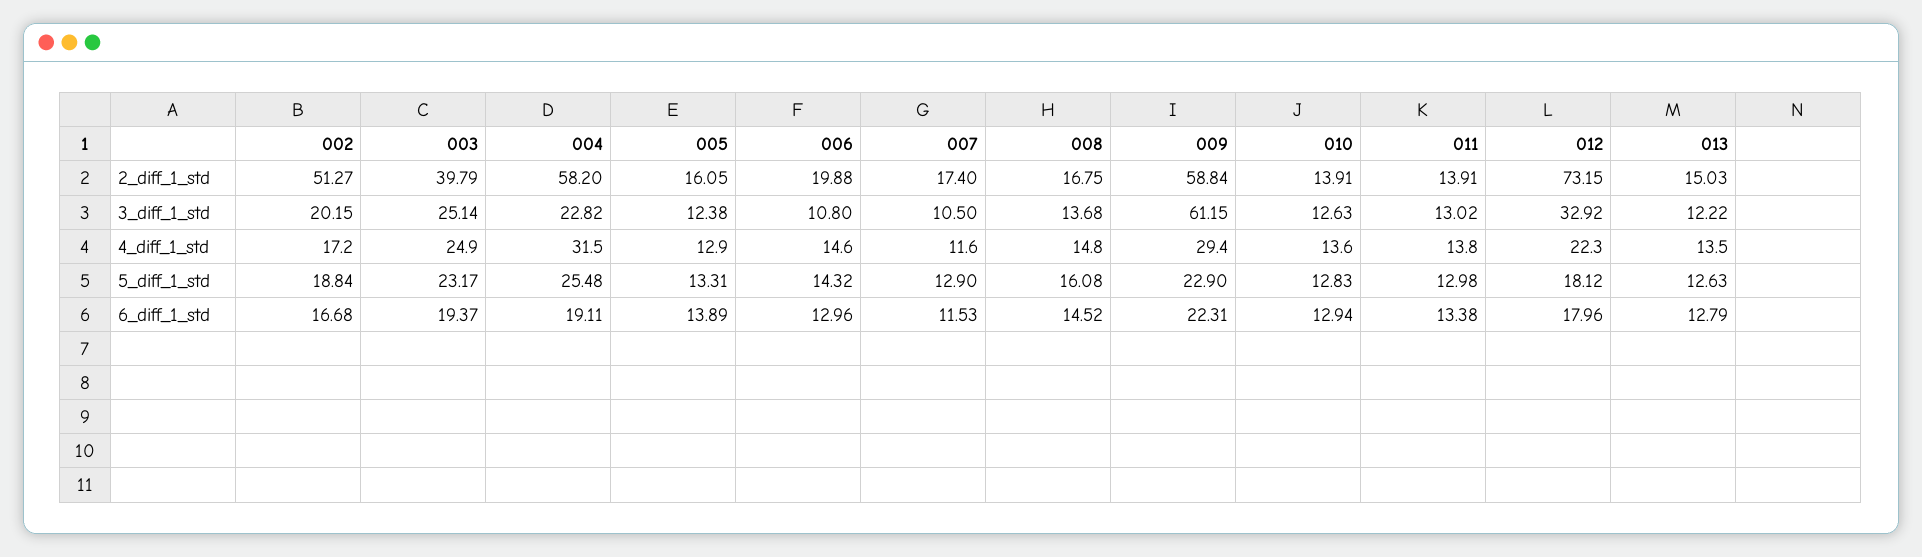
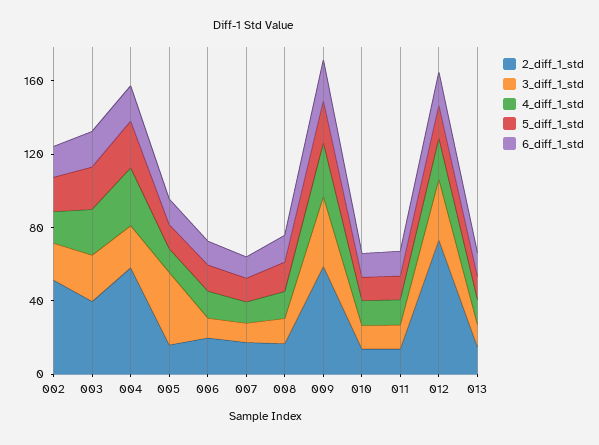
  {
    "2_diff_1_std": {
      "002": 51.27,
      "003": 39.79,
      "004": 58.2,
      "005": 16.05,
      "006": 19.88,
      "007": 17.4,
      "008": 16.75,
      "009": 58.84,
      "010": 13.91,
      "011": 13.91,
      "012": 73.15,
      "013": 15.03
    },
    "3_diff_1_std": {
      "002": 20.15,
      "003": 25.14,
      "004": 22.82,
-     "005": 12.38,
+     "005": 40,
      "006": 10.8,
      "007": 10.5,
      "008": 13.68,
-     "009": 61.15,
+     "009": 40,
      "010": 12.63,
      "011": 13.02,
      "012": 32.92,
      "013": 12.22
    },
    "4_diff_1_std": {
      "002": 17.2,
      "003": 24.9,
      "004": 31.5,
      "005": 12.9,
      "006": 14.6,
      "007": 11.6,
      "008": 14.8,
      "009": 29.4,
      "010": 13.6,
      "011": 13.8,
      "012": 22.3,
      "013": 13.5
    },
    "5_diff_1_std": {
      "002": 18.84,
      "003": 23.17,
      "004": 25.48,
      "005": 13.31,
      "006": 14.32,
      "007": 12.9,
      "008": 16.08,
      "009": 22.9,
      "010": 12.83,
      "011": 12.98,
      "012": 18.12,
      "013": 12.63
    },
    "6_diff_1_std": {
      "002": 16.68,
      "003": 19.37,
      "004": 19.11,
      "005": 13.89,
      "006": 12.96,
      "007": 11.53,
      "008": 14.52,
      "009": 22.31,
      "010": 12.94,
      "011": 13.38,
      "012": 17.96,
      "013": 12.79
    }
  }

